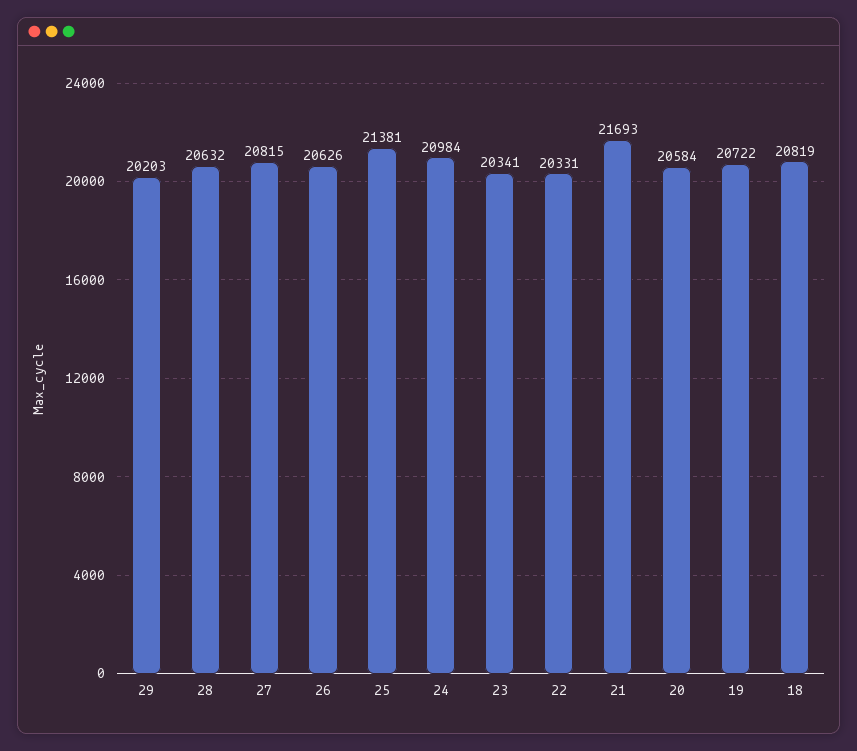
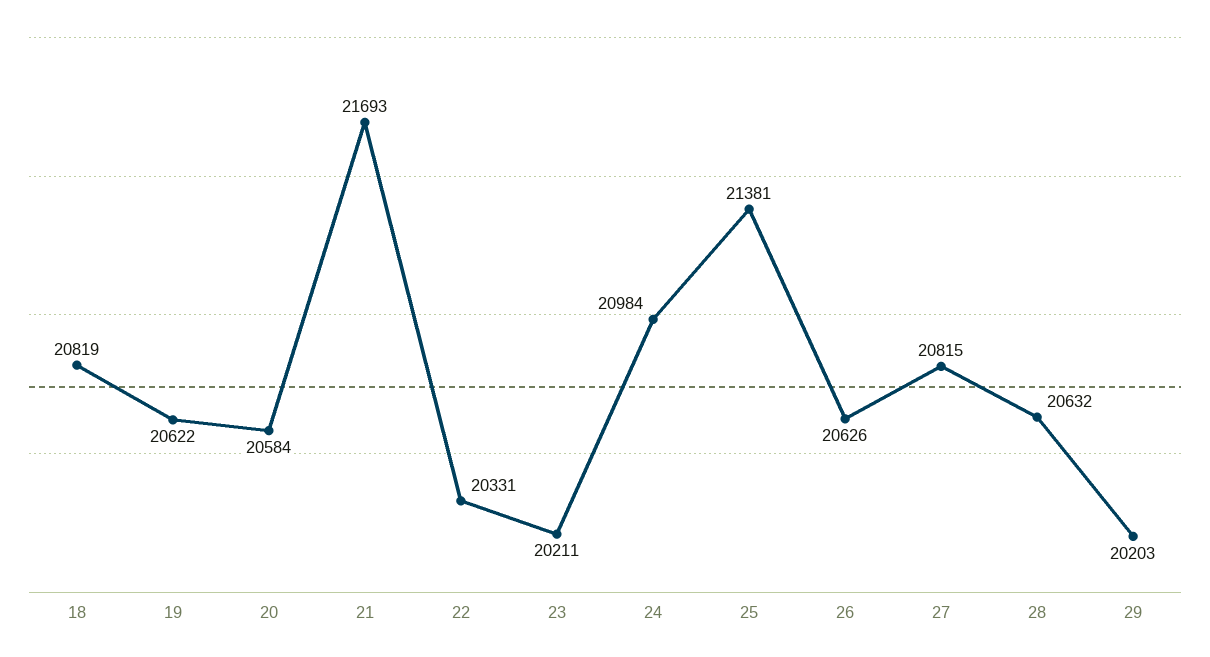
  {
    "29": 20203,
    "28": 20632,
    "27": 20815,
    "26": 20626,
    "25": 21381,
    "24": 20984,
-   "23": 20341,
+   "23": 20211,
    "22": 20331,
    "21": 21693,
    "20": 20584,
-   "19": 20722,
+   "19": 20622,
    "18": 20819
  }

